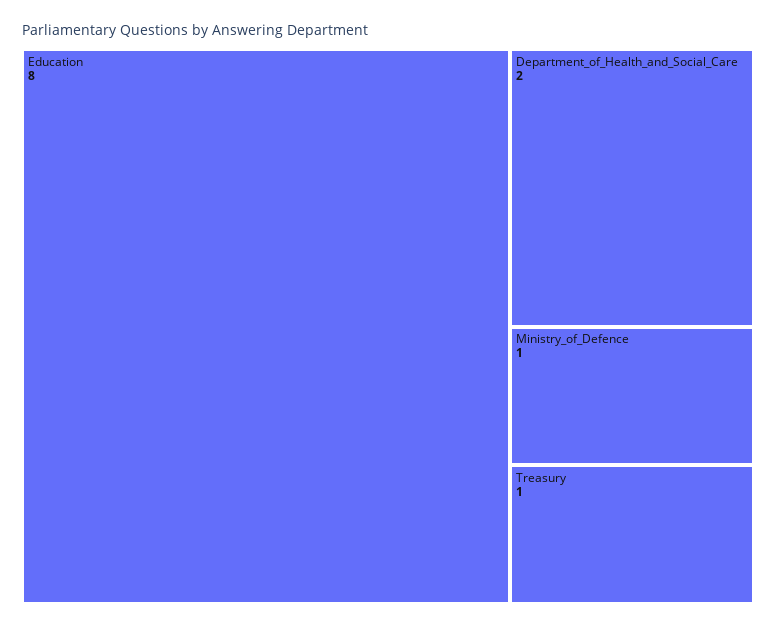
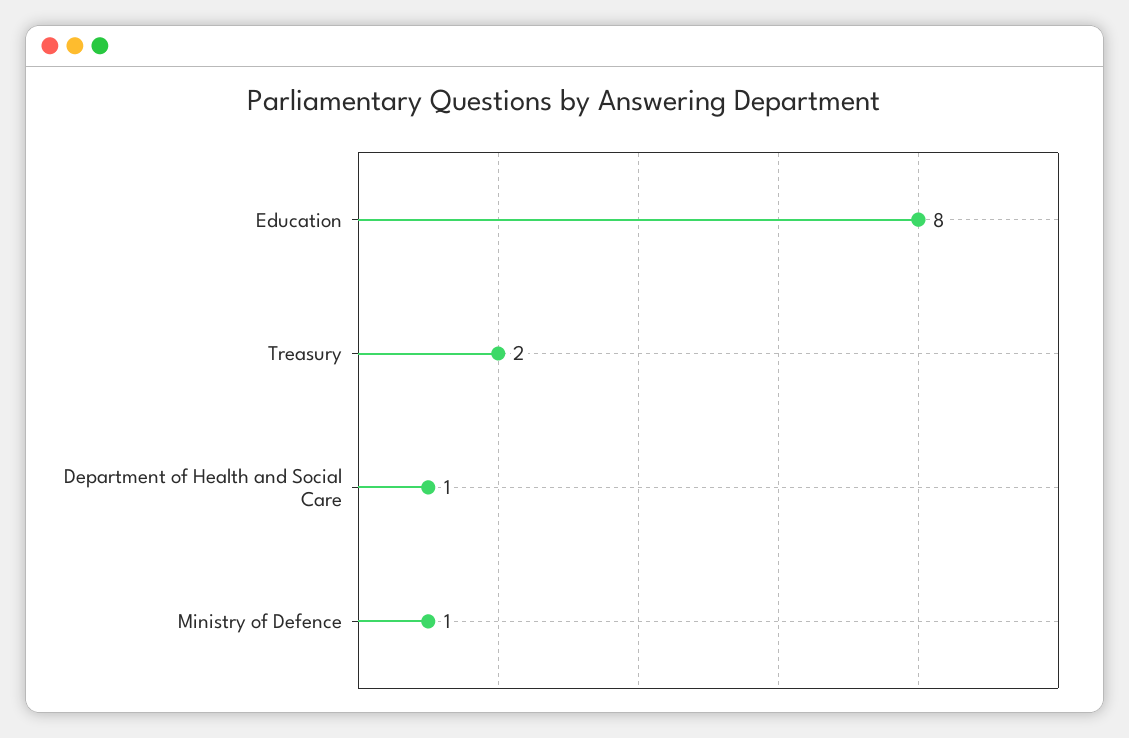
  {
    "Education": 8,
-   "Department_of_Health_and_Social_Care": 2,
+   "Department_of_Health_and_Social_Care": 1,
    "Ministry_of_Defence": 1,
-   "Treasury": 1
+   "Treasury": 2
  }

